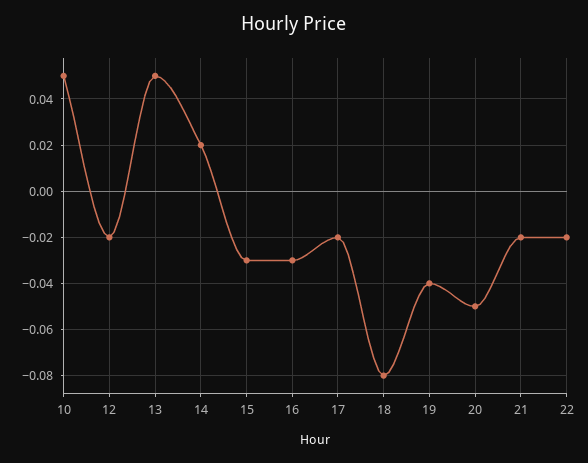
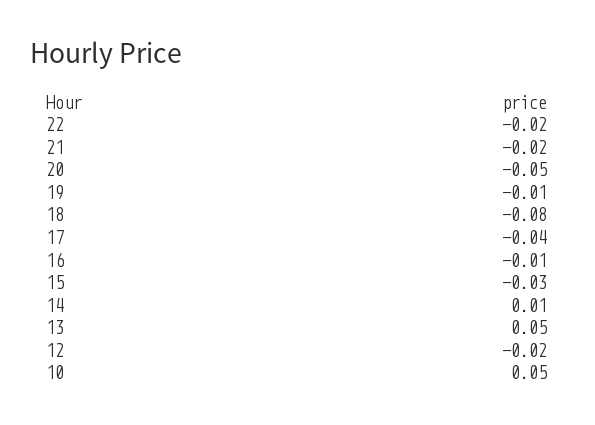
  {
    "10": 0.05,
    "12": -0.02,
    "13": 0.05,
-   "14": 0.02,
+   "14": 0.01,
    "15": -0.03,
-   "16": -0.03,
+   "16": -0.01,
-   "17": -0.02,
+   "17": -0.04,
    "18": -0.08,
-   "19": -0.04,
+   "19": -0.01,
    "20": -0.05,
    "21": -0.02,
    "22": -0.02
  }

